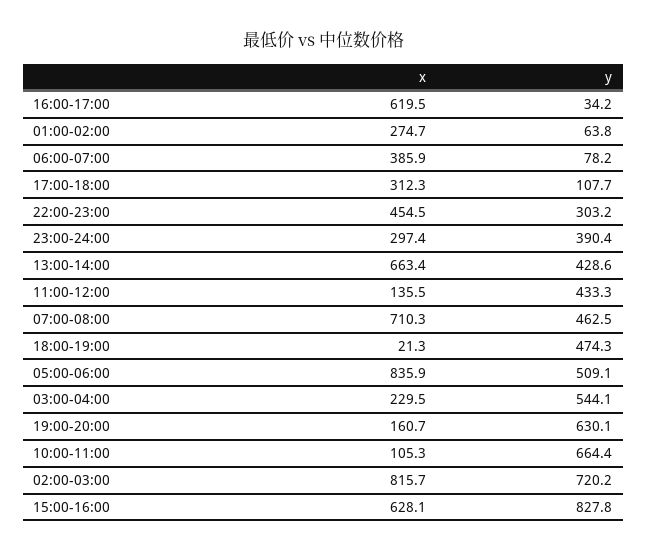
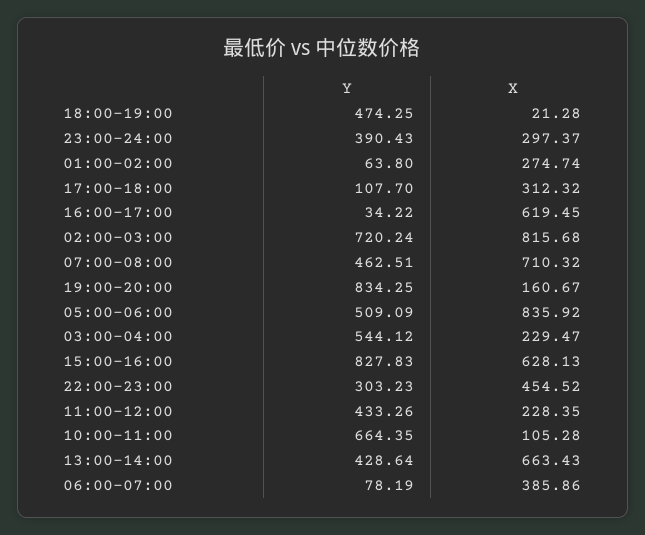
  {
    "x": {
      "16:00-17:00": 619.45,
      "01:00-02:00": 274.74,
      "06:00-07:00": 385.86,
      "17:00-18:00": 312.32,
      "22:00-23:00": 454.52,
      "23:00-24:00": 297.37,
      "13:00-14:00": 663.43,
-     "11:00-12:00": 135.5,
+     "11:00-12:00": 228.35,
      "07:00-08:00": 710.32,
      "18:00-19:00": 21.28,
      "05:00-06:00": 835.92,
      "03:00-04:00": 229.47,
      "19:00-20:00": 160.67,
      "10:00-11:00": 105.28,
      "02:00-03:00": 815.68,
      "15:00-16:00": 628.13
    },
    "y": {
      "16:00-17:00": 34.22,
      "01:00-02:00": 63.8,
      "06:00-07:00": 78.19,
      "17:00-18:00": 107.7,
      "22:00-23:00": 303.23,
      "23:00-24:00": 390.43,
      "13:00-14:00": 428.64,
      "11:00-12:00": 433.26,
      "07:00-08:00": 462.51,
      "18:00-19:00": 474.25,
      "05:00-06:00": 509.09,
      "03:00-04:00": 544.12,
-     "19:00-20:00": 630.1,
+     "19:00-20:00": 834.25,
      "10:00-11:00": 664.35,
      "02:00-03:00": 720.24,
      "15:00-16:00": 827.83
    }
  }

